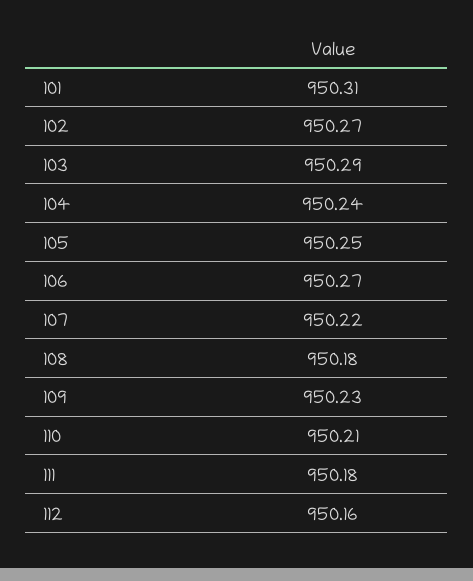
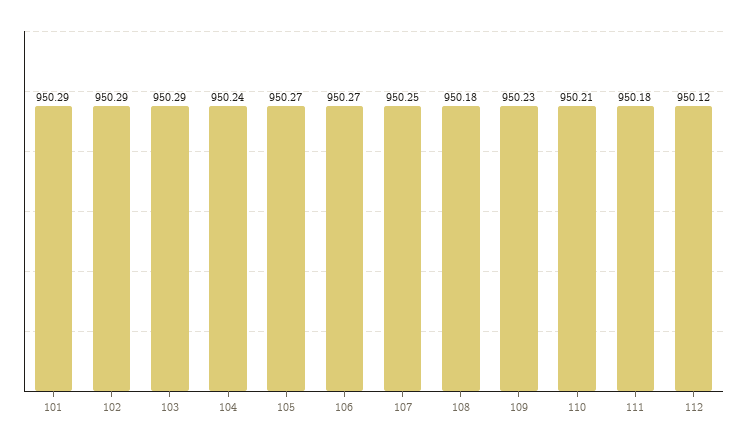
  {
-   "101": 950.31,
+   "101": 950.29,
-   "102": 950.27,
+   "102": 950.29,
    "103": 950.29,
    "104": 950.24,
-   "105": 950.25,
+   "105": 950.27,
    "106": 950.27,
-   "107": 950.22,
+   "107": 950.25,
    "108": 950.18,
    "109": 950.23,
    "110": 950.21,
    "111": 950.18,
-   "112": 950.16
+   "112": 950.12
  }

